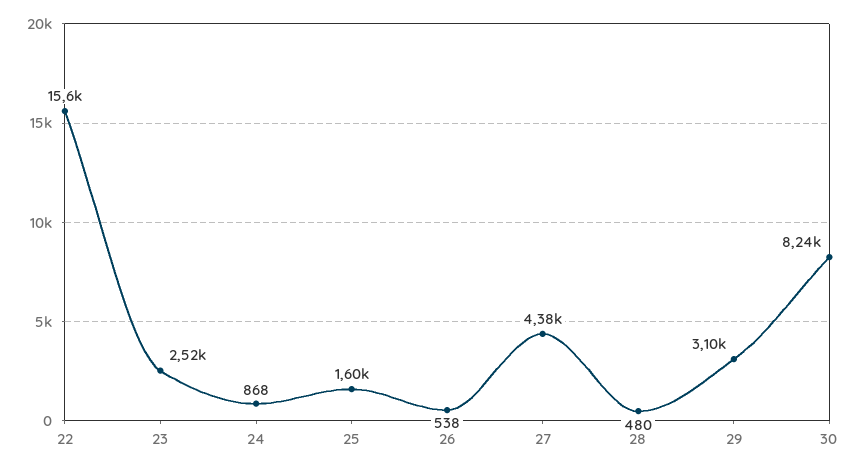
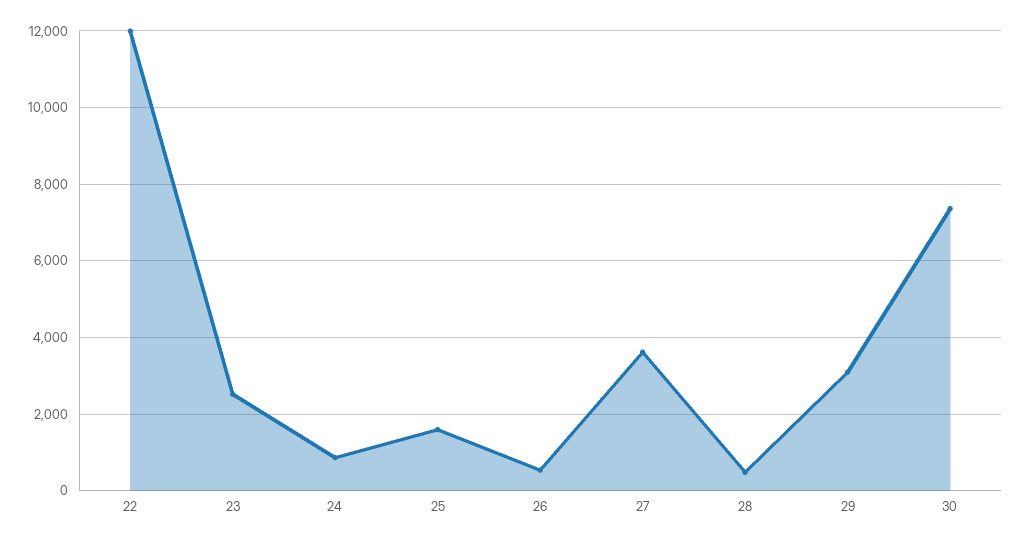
  {
-   "22": 15600,
+   "22": 12000,
    "23": 2520,
    "24": 868,
    "25": 1600,
    "26": 538,
-   "27": 4380,
+   "27": 3600,
    "28": 480,
    "29": 3100,
-   "30": 8240
+   "30": 7400
  }

